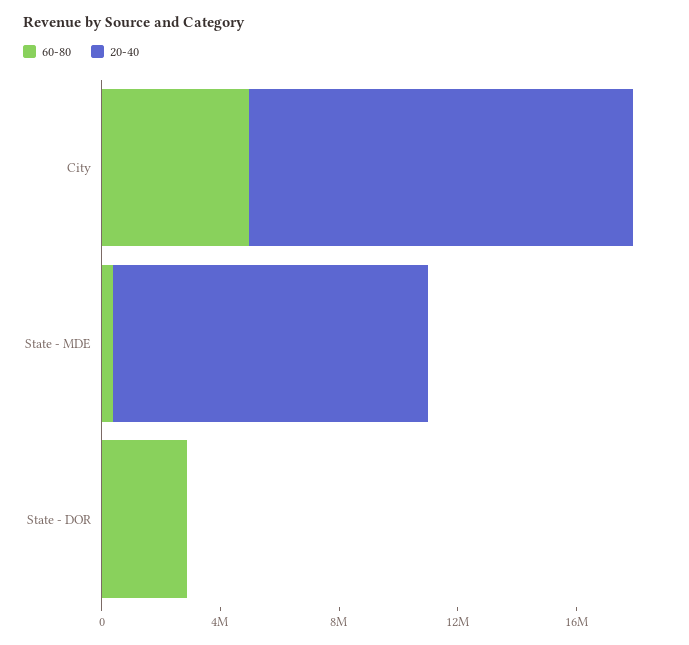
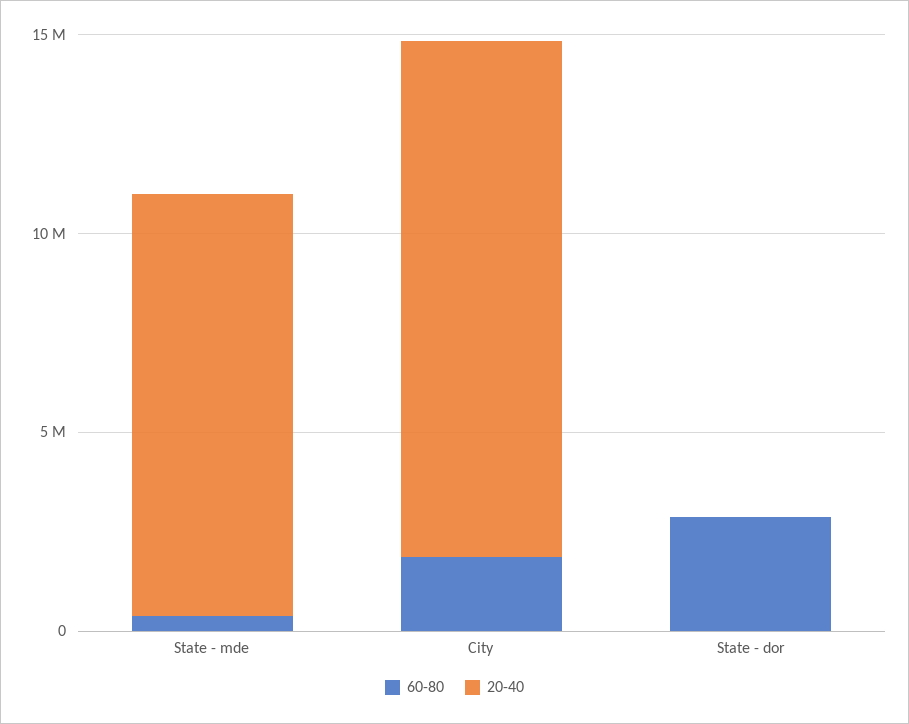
  {
    "60-80": {
-     "City": 5000000,
+     "City": 2000000,
      "State - MDE": 0,
      "State - DOR": 3000000
    },
    "20-40": {
      "City": 13000000,
      "State - MDE": 11000000,
      "State - DOR": 0
    }
  }

